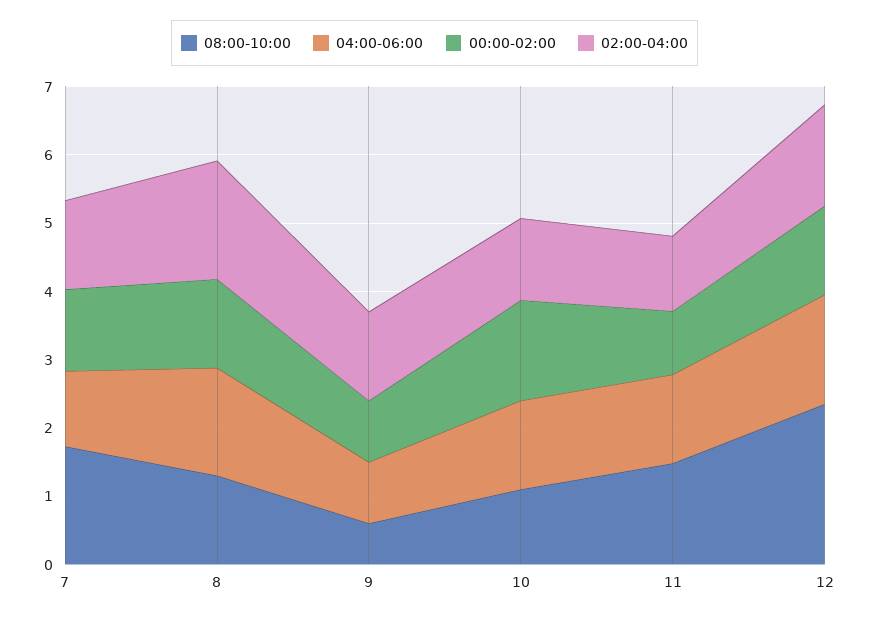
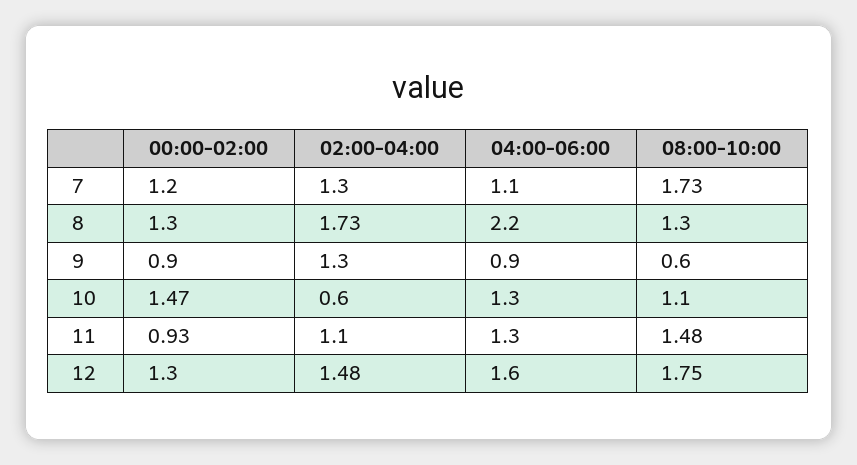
  {
    "08:00-10:00": {
      "7": 1.73,
      "8": 1.3,
      "9": 0.6,
      "10": 1.1,
      "11": 1.48,
-     "12": 2.4
+     "12": 1.75
    },
    "04:00-06:00": {
      "7": 1.1,
-     "8": 1.6,
+     "8": 2.2,
      "9": 0.9,
      "10": 1.3,
      "11": 1.3,
      "12": 1.6
    },
    "00:00-02:00": {
      "7": 1.2,
      "8": 1.3,
      "9": 0.9,
      "10": 1.47,
      "11": 0.93,
      "12": 1.3
    },
    "02:00-04:00": {
      "7": 1.3,
      "8": 1.73,
      "9": 1.3,
-     "10": 1.2,
+     "10": 0.6,
      "11": 1.1,
      "12": 1.48
    }
  }

